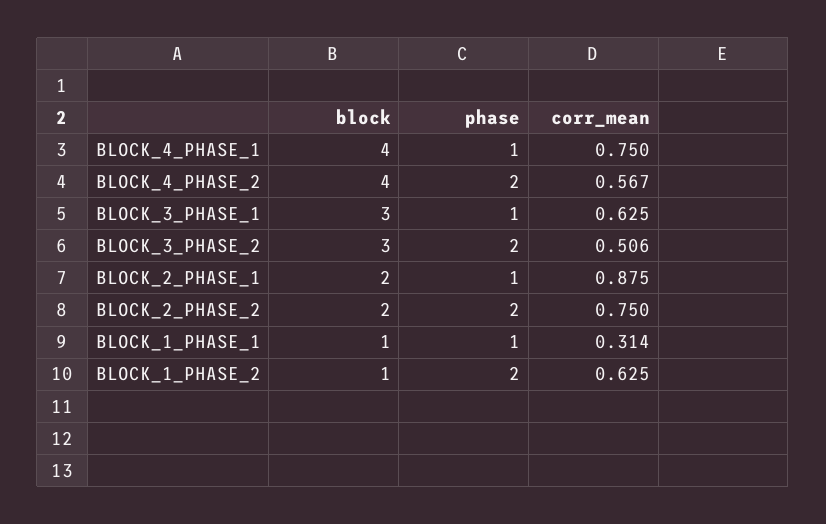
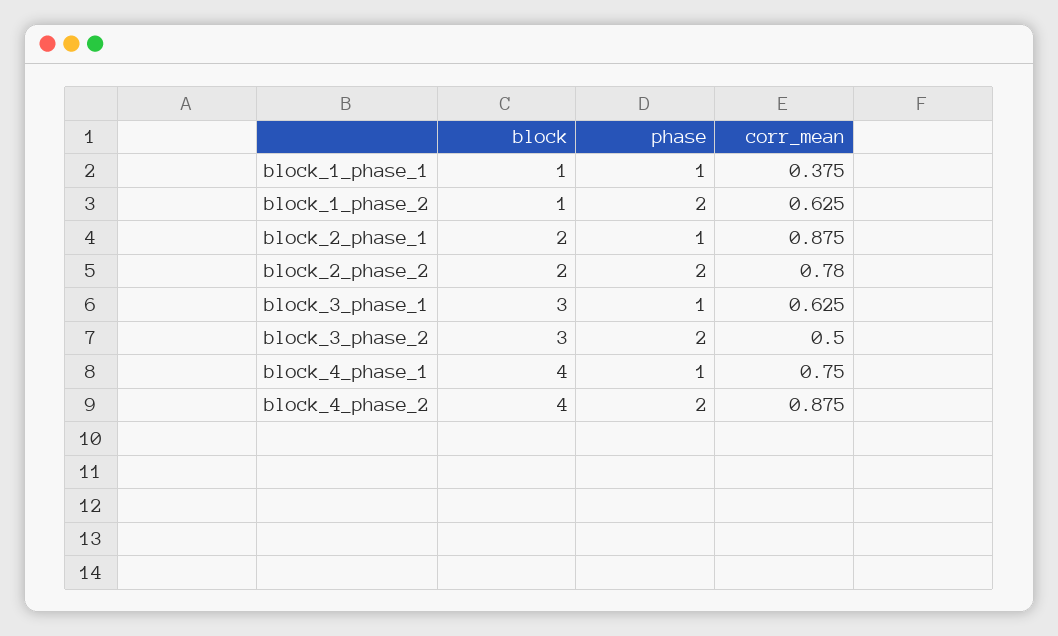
  {
    "block": {
      "BLOCK_4_PHASE_1": 4,
      "BLOCK_4_PHASE_2": 4,
      "BLOCK_3_PHASE_1": 3,
      "BLOCK_3_PHASE_2": 3,
      "BLOCK_2_PHASE_1": 2,
      "BLOCK_2_PHASE_2": 2,
      "BLOCK_1_PHASE_1": 1,
      "BLOCK_1_PHASE_2": 1
    },
    "phase": {
      "BLOCK_4_PHASE_1": 1,
      "BLOCK_4_PHASE_2": 2,
      "BLOCK_3_PHASE_1": 1,
      "BLOCK_3_PHASE_2": 2,
      "BLOCK_2_PHASE_1": 1,
      "BLOCK_2_PHASE_2": 2,
      "BLOCK_1_PHASE_1": 1,
      "BLOCK_1_PHASE_2": 2
    },
    "corr_mean": {
      "BLOCK_4_PHASE_1": 0.75,
-     "BLOCK_4_PHASE_2": 0.567,
+     "BLOCK_4_PHASE_2": 0.875,
      "BLOCK_3_PHASE_1": 0.625,
-     "BLOCK_3_PHASE_2": 0.506,
+     "BLOCK_3_PHASE_2": 0.5,
      "BLOCK_2_PHASE_1": 0.875,
-     "BLOCK_2_PHASE_2": 0.75,
+     "BLOCK_2_PHASE_2": 0.78,
-     "BLOCK_1_PHASE_1": 0.314,
+     "BLOCK_1_PHASE_1": 0.375,
      "BLOCK_1_PHASE_2": 0.625
    }
  }

